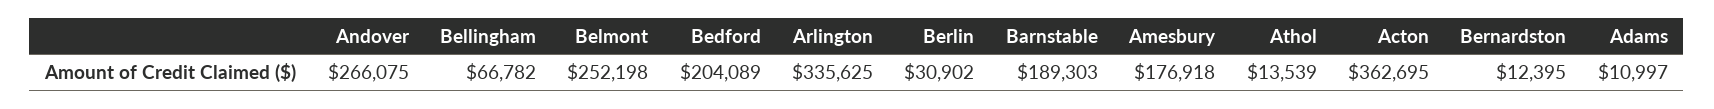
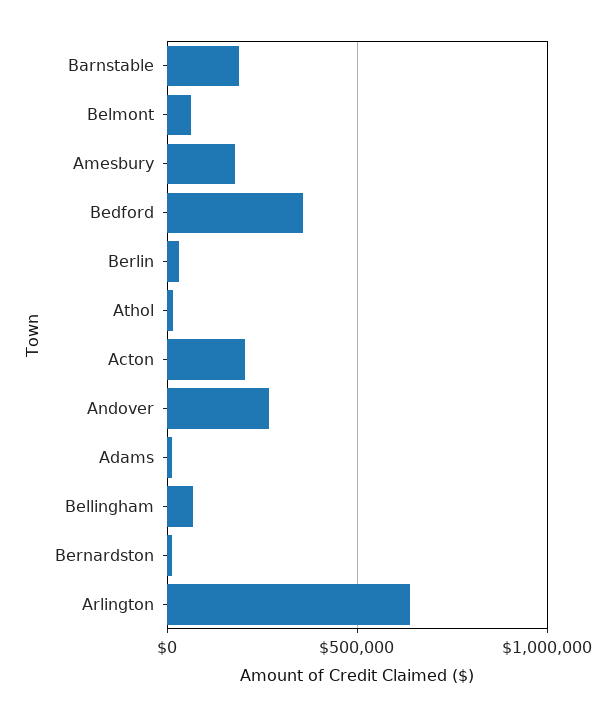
  {
    "Andover": 266075,
    "Bellingham": 66782,
-   "Belmont": 252198,
+   "Belmont": 50000,
-   "Bedford": 204089,
+   "Bedford": 350000,
-   "Arlington": 335625,
+   "Arlington": 650000,
    "Berlin": 30902,
    "Barnstable": 189303,
    "Amesbury": 176918,
    "Athol": 13539,
-   "Acton": 362695,
+   "Acton": 200000,
    "Bernardston": 12395,
    "Adams": 10997
  }

